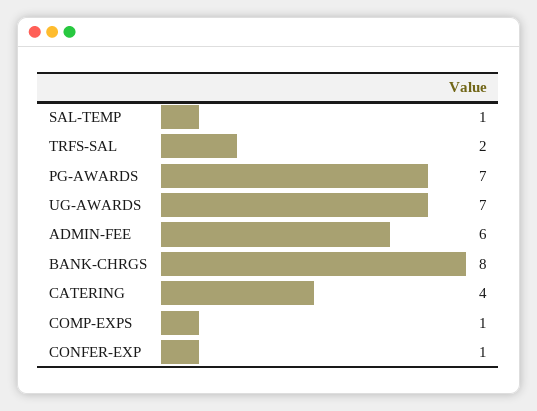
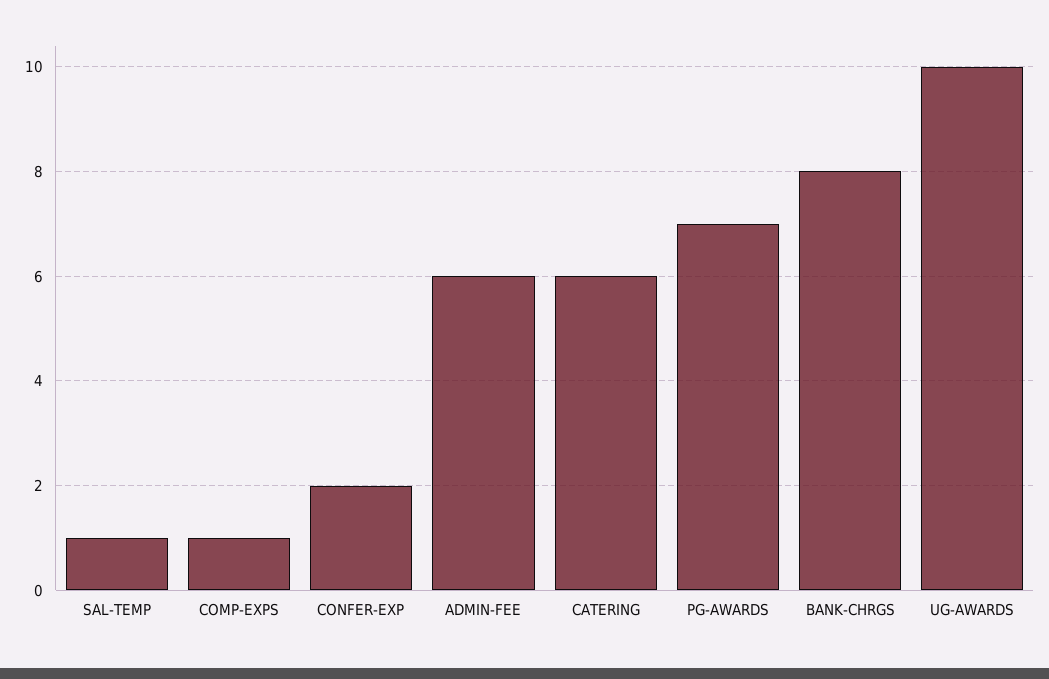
  {
    "SAL-TEMP": 1,
-   "TRFS-SAL": 2,
    "PG-AWARDS": 7,
-   "UG-AWARDS": 7,
+   "UG-AWARDS": 10,
    "ADMIN-FEE": 6,
    "BANK-CHRGS": 8,
-   "CATERING": 4,
+   "CATERING": 6,
    "COMP-EXPS": 1,
-   "CONFER-EXP": 1
+   "CONFER-EXP": 2
  }

